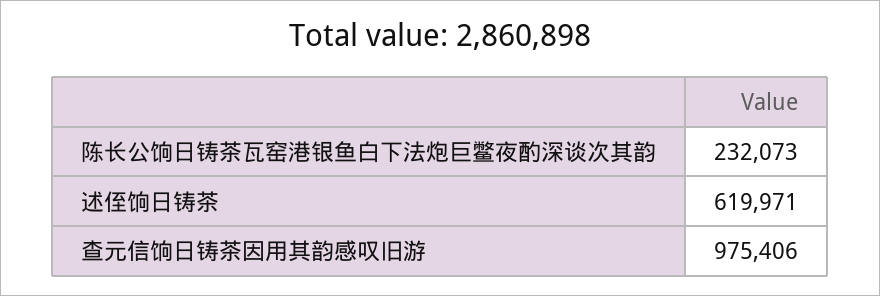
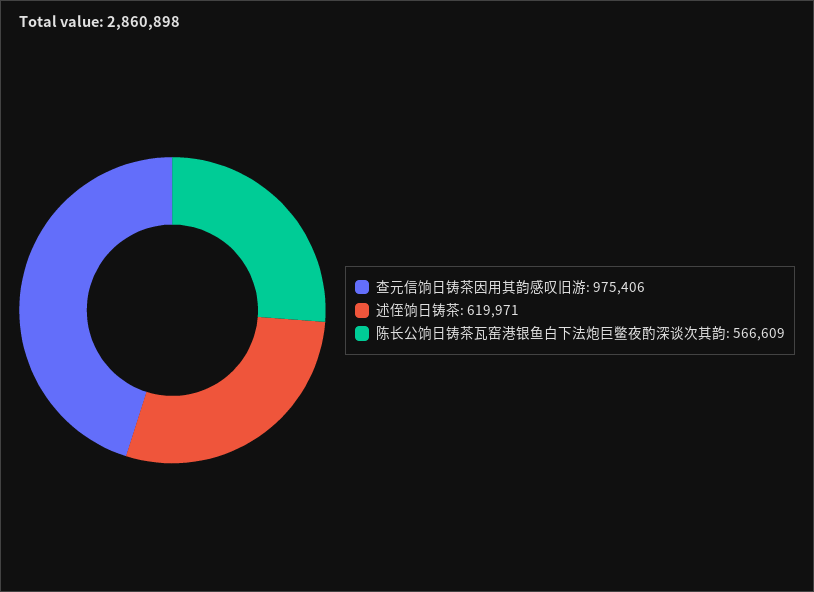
  {
-   "陈长公饷日铸茶瓦窑港银鱼白下法炮巨鳖夜酌深谈次其韵": 232073,
+   "陈长公饷日铸茶瓦窑港银鱼白下法炮巨鳖夜酌深谈次其韵": 566609,
    "述侄饷日铸茶": 619971,
    "查元信饷日铸茶因用其韵感叹旧游": 975406
  }

